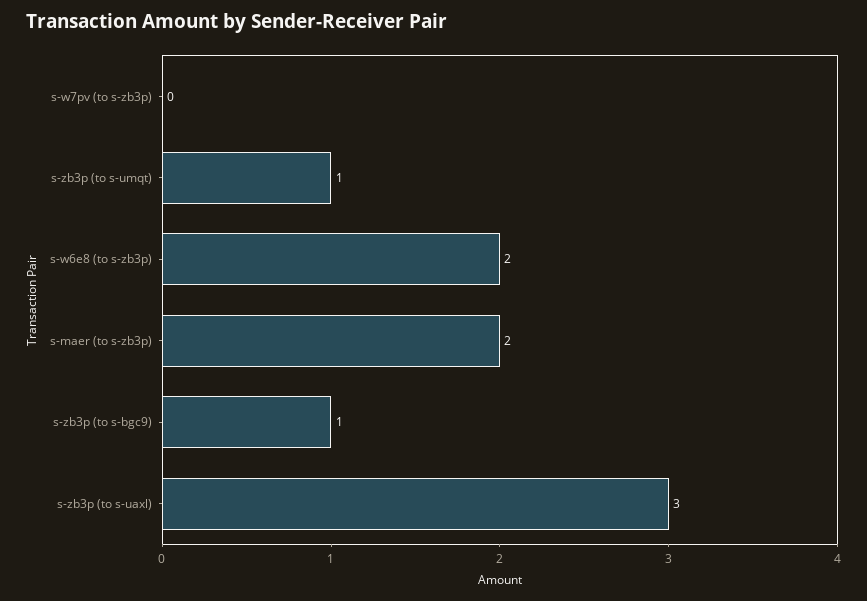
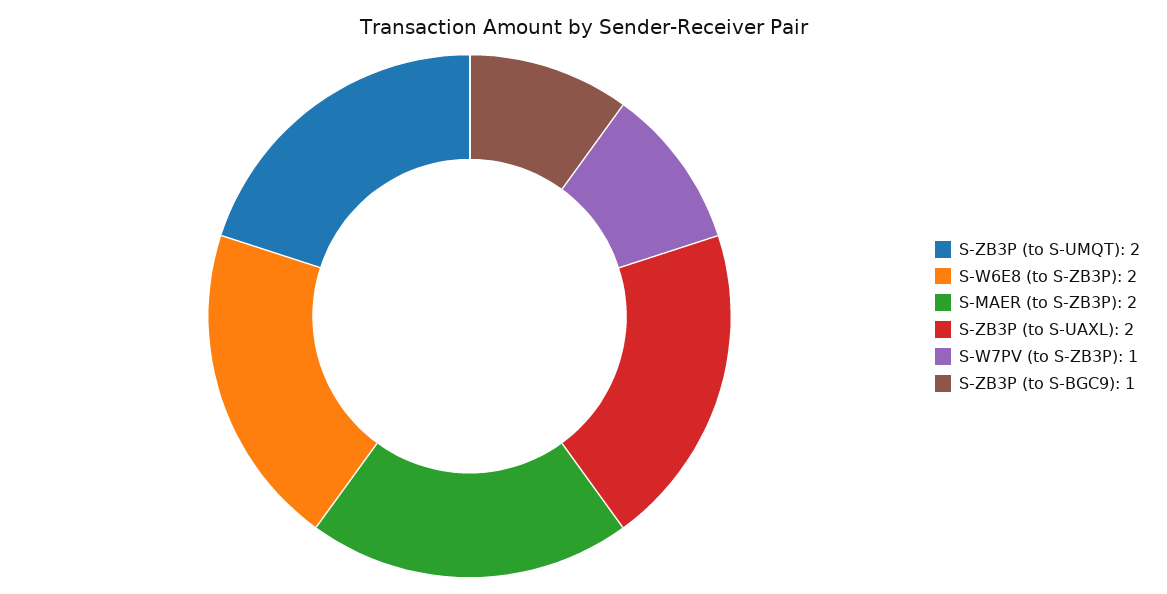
  {
-   "s-w7pv (to s-zb3p)": 0,
+   "s-w7pv (to s-zb3p)": 1,
-   "s-zb3p (to s-umqt)": 1,
+   "s-zb3p (to s-umqt)": 2,
    "s-w6e8 (to s-zb3p)": 2,
    "s-maer (to s-zb3p)": 2,
    "s-zb3p (to s-bgc9)": 1,
-   "s-zb3p (to s-uaxl)": 3
+   "s-zb3p (to s-uaxl)": 2
  }

